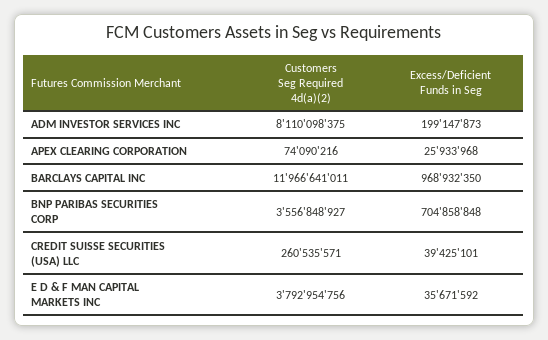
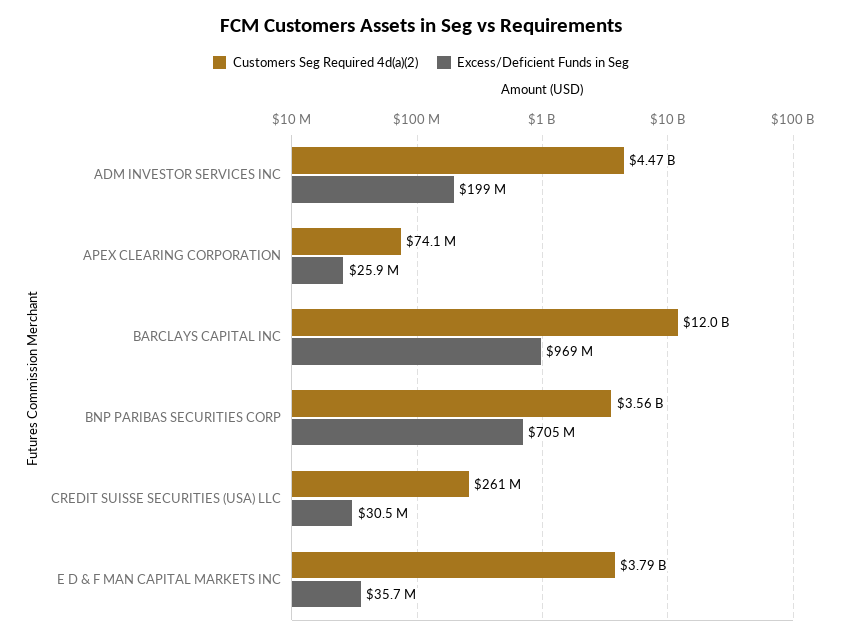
  {
    "Customers Seg Required 4d(a)(2)": {
-     "ADM INVESTOR SERVICES INC": 8110098375,
+     "ADM INVESTOR SERVICES INC": 4470000000,
      "APEX CLEARING CORPORATION": 74090216,
      "BARCLAYS CAPITAL INC": 11966641011,
      "BNP PARIBAS SECURITIES CORP": 3556848927,
      "CREDIT SUISSE SECURITIES (USA) LLC": 260535571,
      "E D & F MAN CAPITAL MARKETS INC": 3792954756
    },
    "Excess/Deficient Funds in Seg": {
      "ADM INVESTOR SERVICES INC": 199147873,
      "APEX CLEARING CORPORATION": 25933968,
      "BARCLAYS CAPITAL INC": 968932350,
      "BNP PARIBAS SECURITIES CORP": 704858848,
-     "CREDIT SUISSE SECURITIES (USA) LLC": 39425101,
+     "CREDIT SUISSE SECURITIES (USA) LLC": 30500000,
      "E D & F MAN CAPITAL MARKETS INC": 35671592
    }
  }

